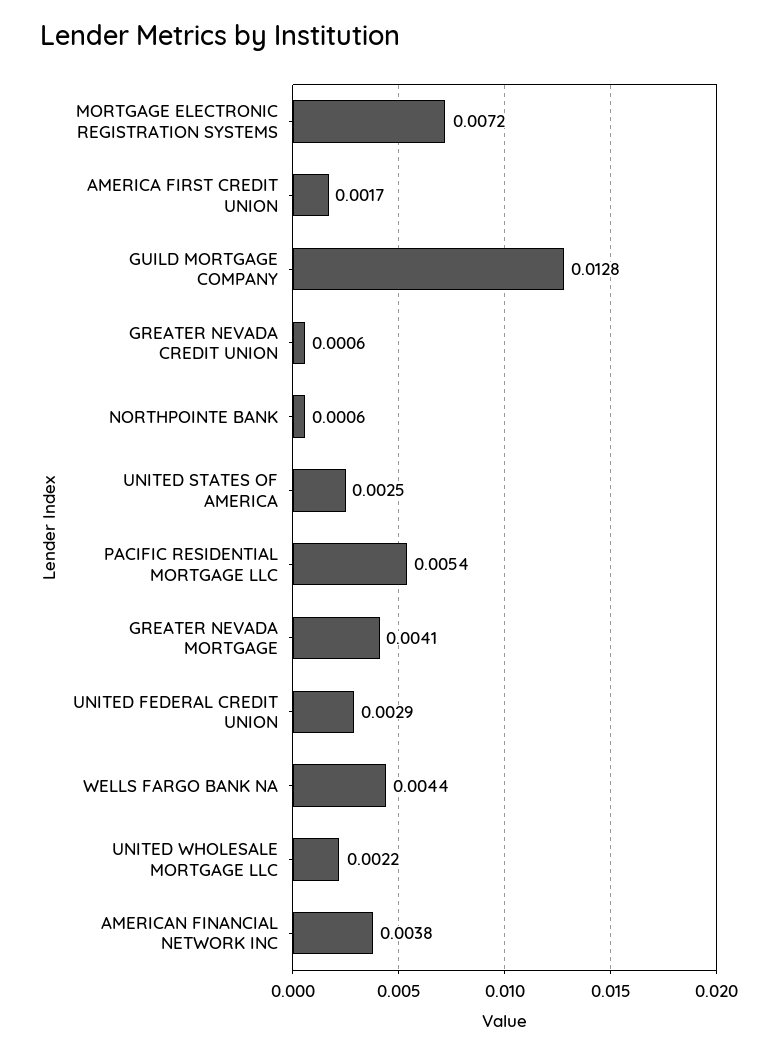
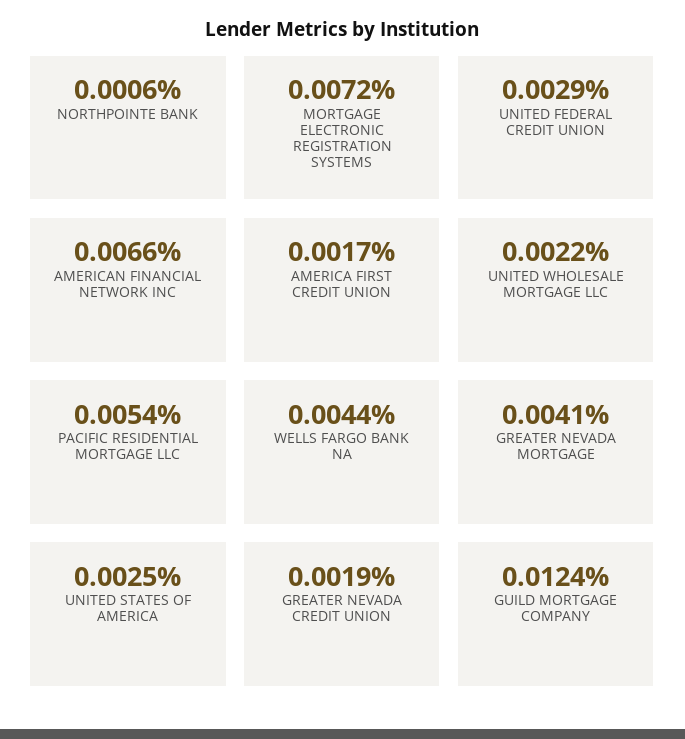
  {
    "MORTGAGE ELECTRONIC REGISTRATION SYSTEMS": 0.0072,
    "AMERICA FIRST CREDIT UNION": 0.0017,
-   "GUILD MORTGAGE COMPANY": 0.0128,
+   "GUILD MORTGAGE COMPANY": 0.0124,
-   "GREATER NEVADA CREDIT UNION": 0.0006,
+   "GREATER NEVADA CREDIT UNION": 0.0019,
    "NORTHPOINTE BANK": 0.0006,
    "UNITED STATES OF AMERICA": 0.0025,
    "PACIFIC RESIDENTIAL MORTGAGE LLC": 0.0054,
    "GREATER NEVADA MORTGAGE": 0.0041,
    "UNITED FEDERAL CREDIT UNION": 0.0029,
    "WELLS FARGO BANK NA": 0.0044,
    "UNITED WHOLESALE MORTGAGE LLC": 0.0022,
-   "AMERICAN FINANCIAL NETWORK INC": 0.0038
+   "AMERICAN FINANCIAL NETWORK INC": 0.0066
  }

